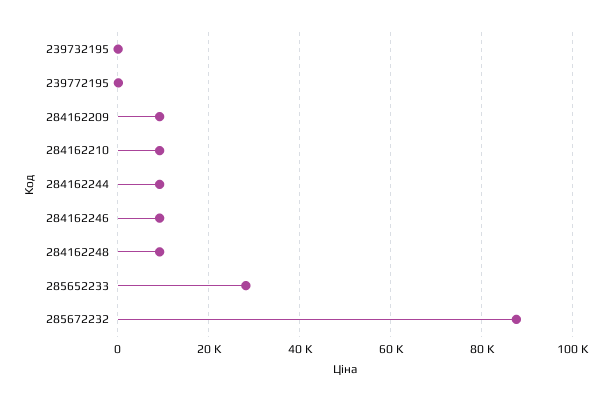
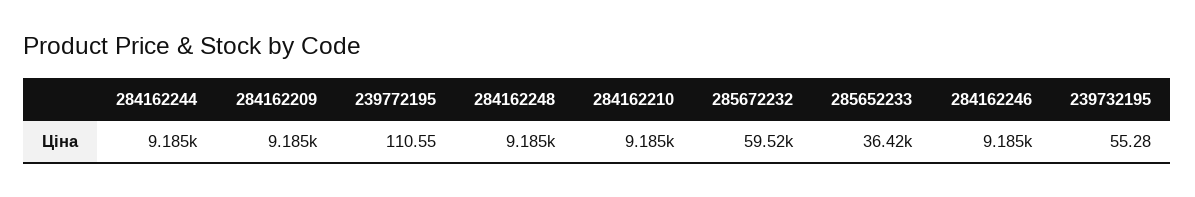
  {
    "239732195": 55.28,
    "239772195": 110.55,
    "284162209": 9185,
    "284162210": 9185,
    "284162244": 9185,
    "284162246": 9185,
    "284162248": 9185,
-   "285652233": 28000,
+   "285652233": 36420,
-   "285672232": 88000
+   "285672232": 59520
  }

